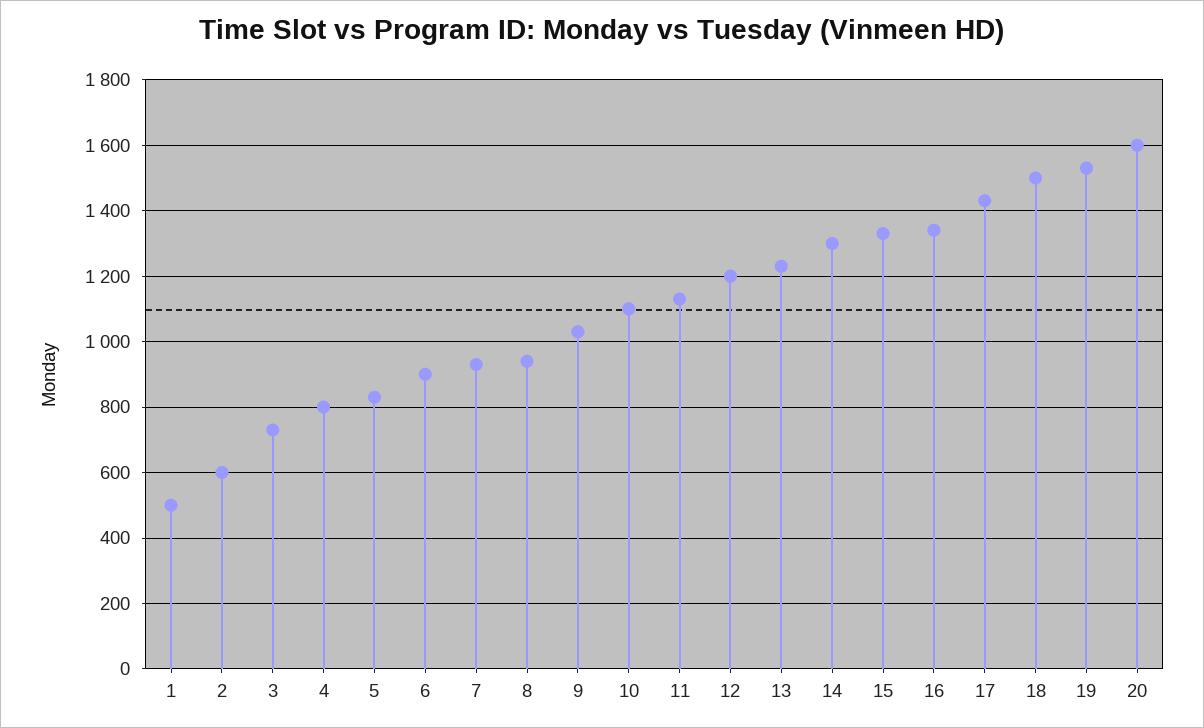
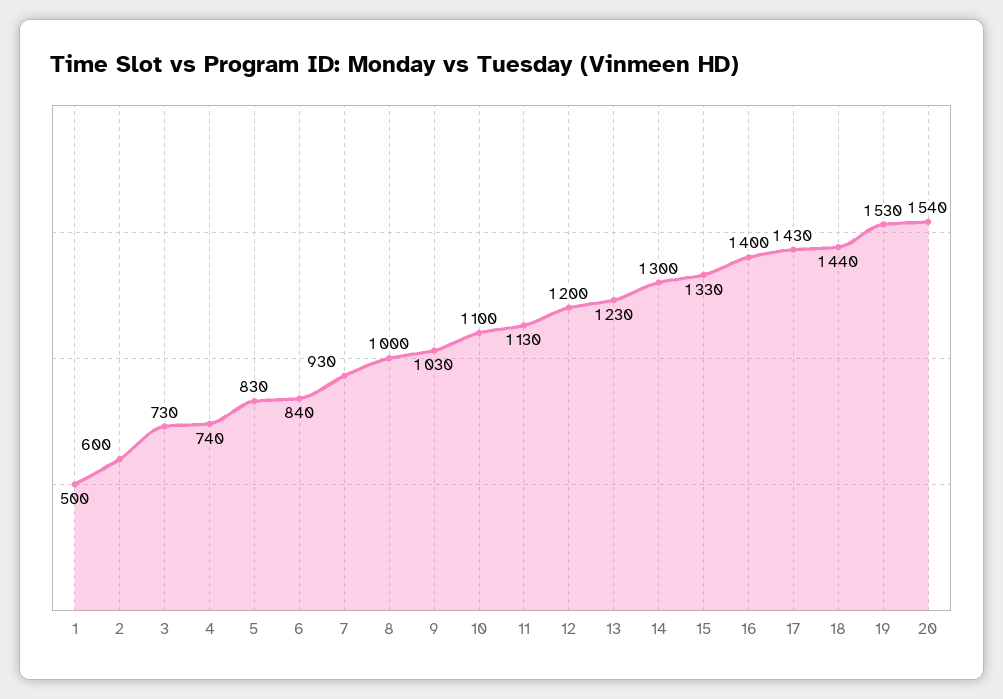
  {
    "1": 500,
    "2": 600,
    "3": 730,
-   "4": 800,
+   "4": 740,
    "5": 830,
-   "6": 900,
+   "6": 840,
    "7": 930,
-   "8": 940,
+   "8": 1000,
    "9": 1030,
    "10": 1100,
    "11": 1130,
    "12": 1200,
    "13": 1230,
    "14": 1300,
    "15": 1330,
-   "16": 1340,
+   "16": 1400,
    "17": 1430,
-   "18": 1500,
+   "18": 1440,
    "19": 1530,
-   "20": 1600
+   "20": 1540
  }

